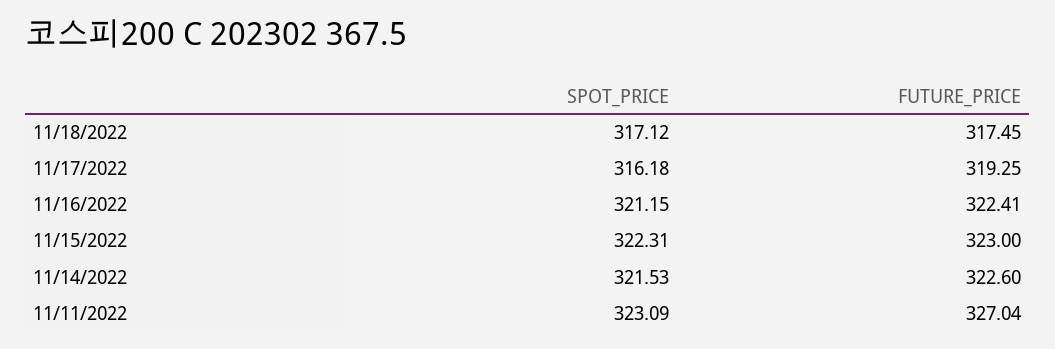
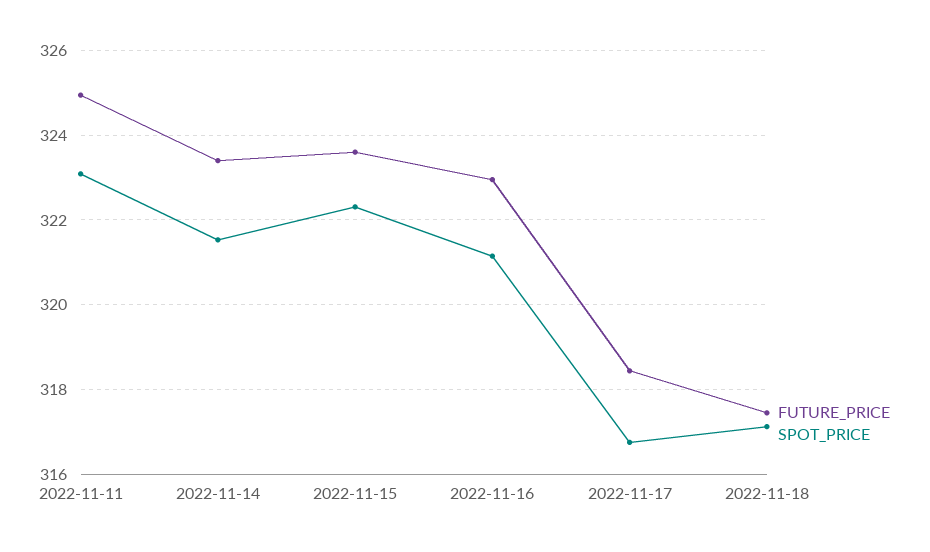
  {
    "SPOT_PRICE": {
      "11/18/2022": 317.12,
-     "11/17/2022": 316.18,
+     "11/17/2022": 316.8,
      "11/16/2022": 321.15,
      "11/15/2022": 322.31,
      "11/14/2022": 321.53,
      "11/11/2022": 323.09
    },
    "FUTURE_PRICE": {
      "11/18/2022": 317.45,
-     "11/17/2022": 319.25,
+     "11/17/2022": 318.4,
-     "11/16/2022": 322.41,
+     "11/16/2022": 323,
-     "11/15/2022": 323,
+     "11/15/2022": 323.6,
-     "11/14/2022": 322.6,
+     "11/14/2022": 323.4,
-     "11/11/2022": 327.04
+     "11/11/2022": 325
    }
  }

